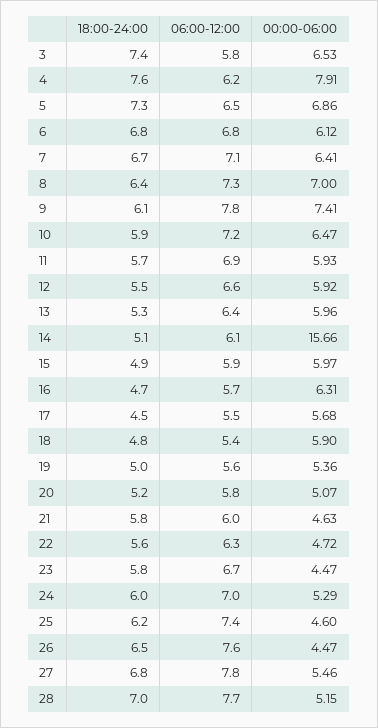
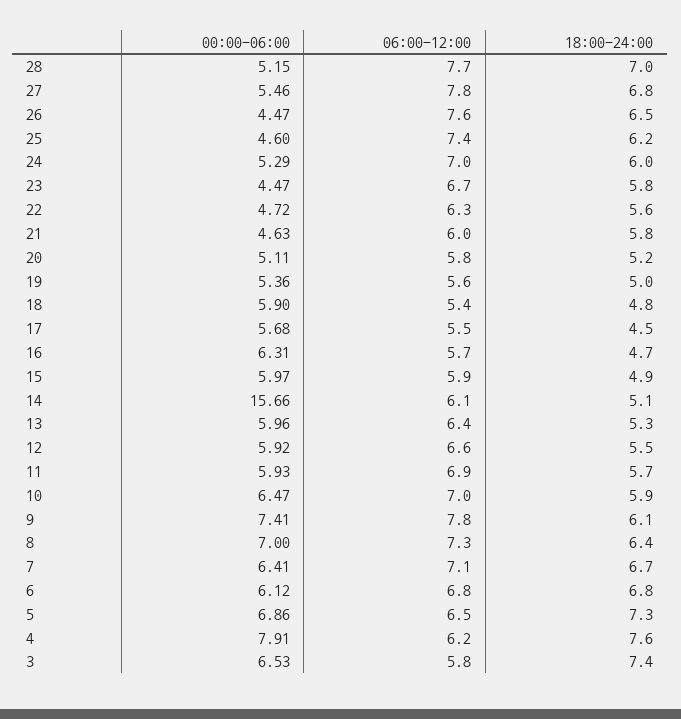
  {
    "18:00-24:00": {
      "3": 7.4,
      "4": 7.6,
      "5": 7.3,
      "6": 6.8,
      "7": 6.7,
      "8": 6.4,
      "9": 6.1,
      "10": 5.9,
      "11": 5.7,
      "12": 5.5,
      "13": 5.3,
      "14": 5.1,
      "15": 4.9,
      "16": 4.7,
      "17": 4.5,
      "18": 4.8,
      "19": 5,
      "20": 5.2,
      "21": 5.8,
      "22": 5.6,
      "23": 5.8,
      "24": 6,
      "25": 6.2,
      "26": 6.5,
      "27": 6.8,
      "28": 7
    },
    "06:00-12:00": {
      "3": 5.8,
      "4": 6.2,
      "5": 6.5,
      "6": 6.8,
      "7": 7.1,
      "8": 7.3,
      "9": 7.8,
-     "10": 7.2,
+     "10": 7,
      "11": 6.9,
      "12": 6.6,
      "13": 6.4,
      "14": 6.1,
      "15": 5.9,
      "16": 5.7,
      "17": 5.5,
      "18": 5.4,
      "19": 5.6,
      "20": 5.8,
      "21": 6,
      "22": 6.3,
      "23": 6.7,
      "24": 7,
      "25": 7.4,
      "26": 7.6,
      "27": 7.8,
      "28": 7.7
    },
    "00:00-06:00": {
      "3": 6.53,
      "4": 7.91,
      "5": 6.86,
      "6": 6.12,
      "7": 6.41,
      "8": 7,
      "9": 7.41,
      "10": 6.47,
      "11": 5.93,
      "12": 5.92,
      "13": 5.96,
      "14": 15.66,
      "15": 5.97,
      "16": 6.31,
      "17": 5.68,
      "18": 5.9,
      "19": 5.36,
-     "20": 5.07,
+     "20": 5.11,
      "21": 4.63,
      "22": 4.72,
      "23": 4.47,
      "24": 5.29,
      "25": 4.6,
      "26": 4.47,
      "27": 5.46,
      "28": 5.15
    }
  }

